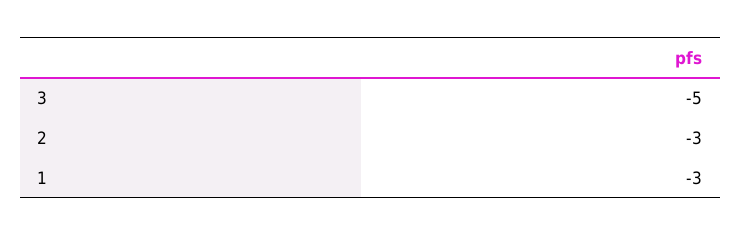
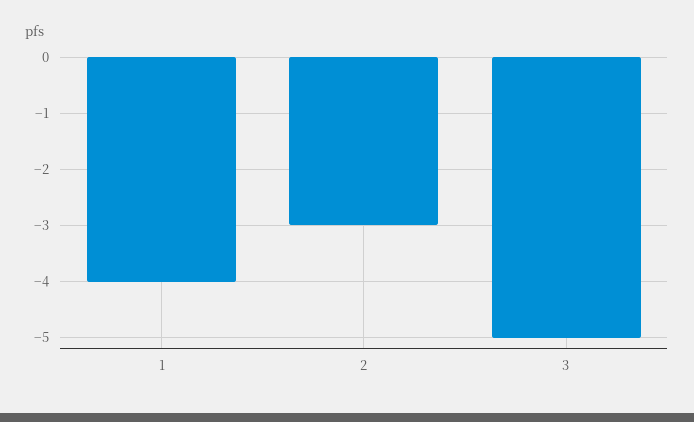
  {
    "3": -5,
    "2": -3,
-   "1": -3
+   "1": -4
  }

